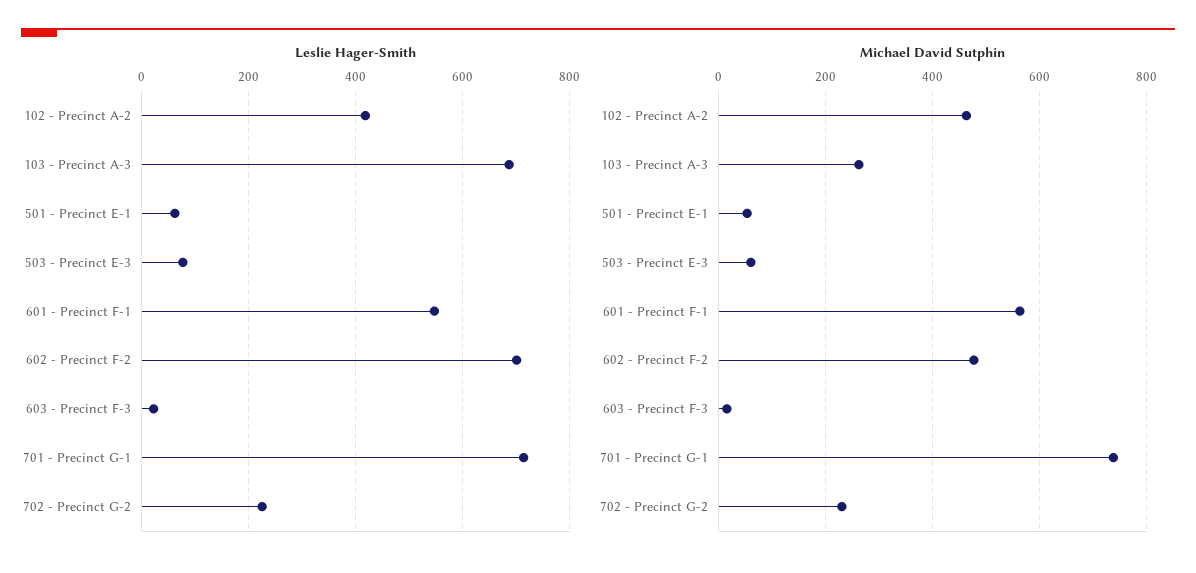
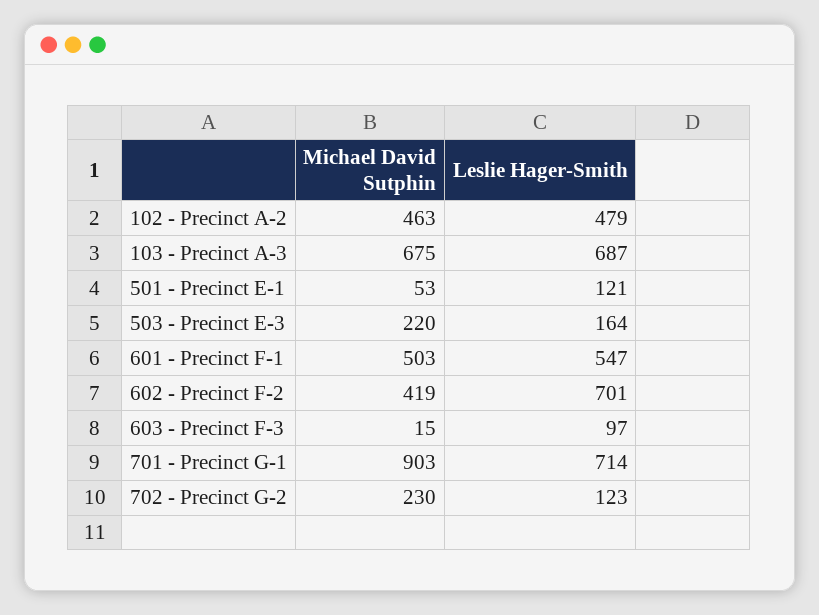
  {
    "Leslie Hager-Smith": {
-     "102 - Precinct A-2": 420,
+     "102 - Precinct A-2": 479,
      "103 - Precinct A-3": 687,
-     "501 - Precinct E-1": 60,
+     "501 - Precinct E-1": 121,
-     "503 - Precinct E-3": 80,
+     "503 - Precinct E-3": 164,
      "601 - Precinct F-1": 547,
      "602 - Precinct F-2": 701,
-     "603 - Precinct F-3": 20,
+     "603 - Precinct F-3": 97,
      "701 - Precinct G-1": 714,
-     "702 - Precinct G-2": 220
+     "702 - Precinct G-2": 123
    },
    "Michael David Sutphin": {
      "102 - Precinct A-2": 463,
-     "103 - Precinct A-3": 260,
+     "103 - Precinct A-3": 675,
      "501 - Precinct E-1": 53,
-     "503 - Precinct E-3": 60,
+     "503 - Precinct E-3": 220,
-     "601 - Precinct F-1": 560,
+     "601 - Precinct F-1": 503,
-     "602 - Precinct F-2": 480,
+     "602 - Precinct F-2": 419,
      "603 - Precinct F-3": 15,
-     "701 - Precinct G-1": 740,
+     "701 - Precinct G-1": 903,
      "702 - Precinct G-2": 230
    }
  }

